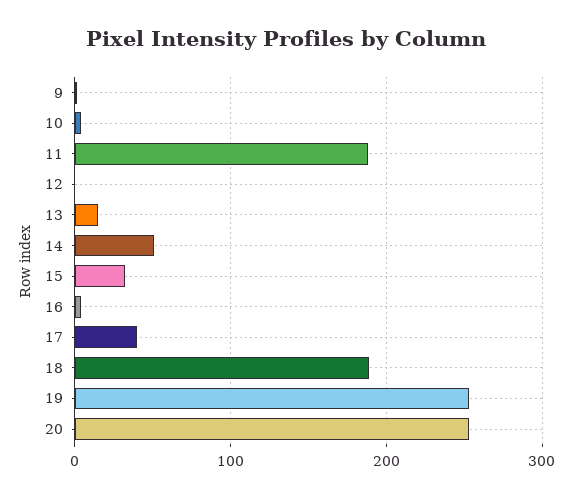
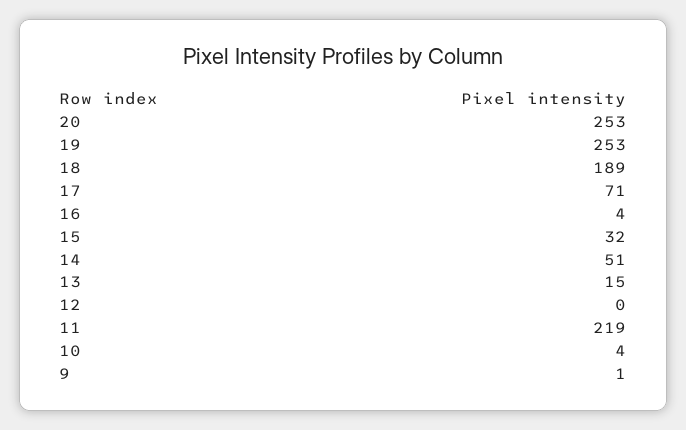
  {
    "9": 1,
    "10": 4,
-   "11": 190,
+   "11": 219,
    "12": 0,
    "13": 15,
    "14": 51,
    "15": 32,
    "16": 4,
-   "17": 40,
+   "17": 71,
    "18": 189,
    "19": 253,
    "20": 253
  }

